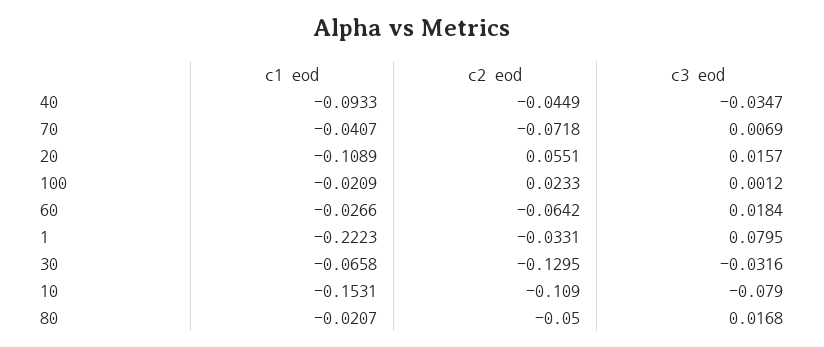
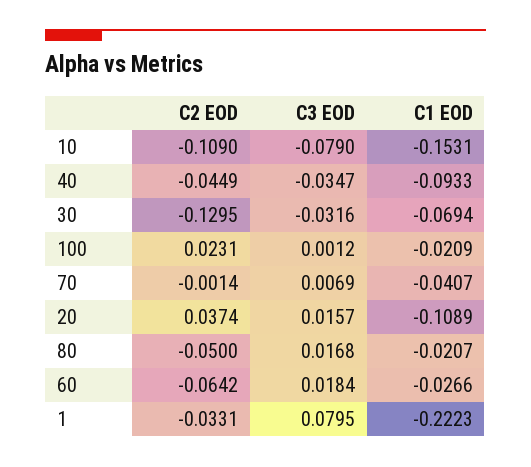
  {
    "c1 eod": {
      "40": -0.0933,
      "70": -0.0407,
      "20": -0.1089,
      "100": -0.0209,
      "60": -0.0266,
      "1": -0.2223,
-     "30": -0.0658,
+     "30": -0.0694,
      "10": -0.1531,
      "80": -0.0207
    },
    "c2 eod": {
      "40": -0.0449,
-     "70": -0.0718,
+     "70": -0.0014,
-     "20": 0.0551,
+     "20": 0.0374,
-     "100": 0.0233,
+     "100": 0.0231,
      "60": -0.0642,
      "1": -0.0331,
      "30": -0.1295,
      "10": -0.109,
      "80": -0.05
    },
    "c3 eod": {
      "40": -0.0347,
      "70": 0.0069,
      "20": 0.0157,
      "100": 0.0012,
      "60": 0.0184,
      "1": 0.0795,
      "30": -0.0316,
      "10": -0.079,
      "80": 0.0168
    }
  }

